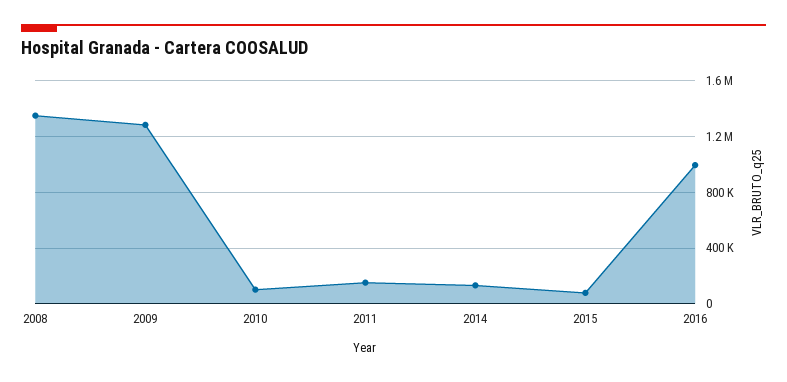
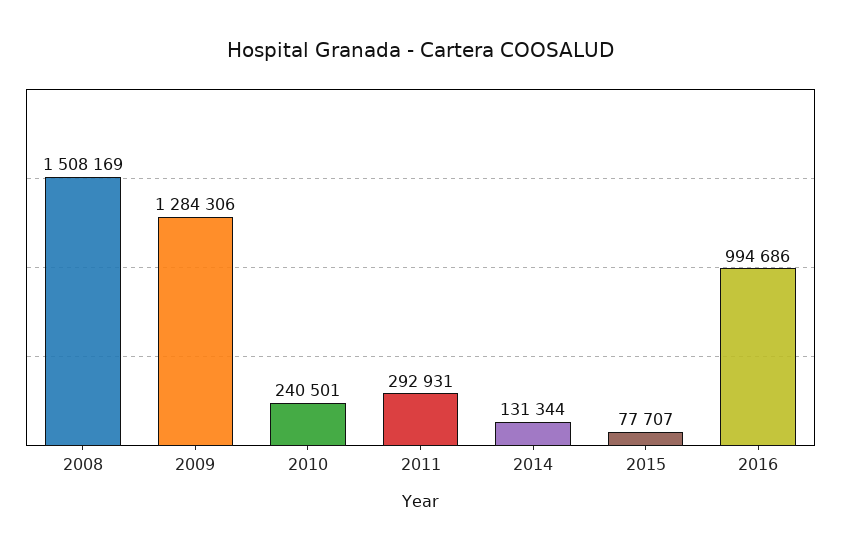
  {
-   "2008": 1350000,
+   "2008": 1508169,
    "2009": 1284306,
-   "2010": 100000,
+   "2010": 240501,
-   "2011": 150000,
+   "2011": 292931,
    "2014": 131344,
    "2015": 77707,
    "2016": 994686
  }

